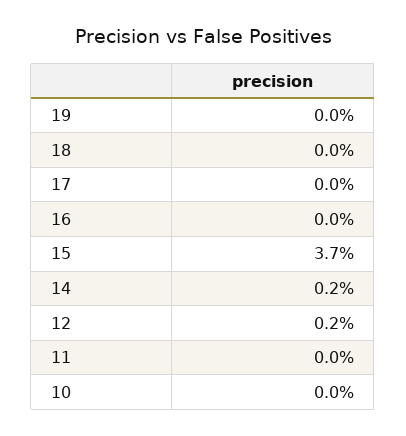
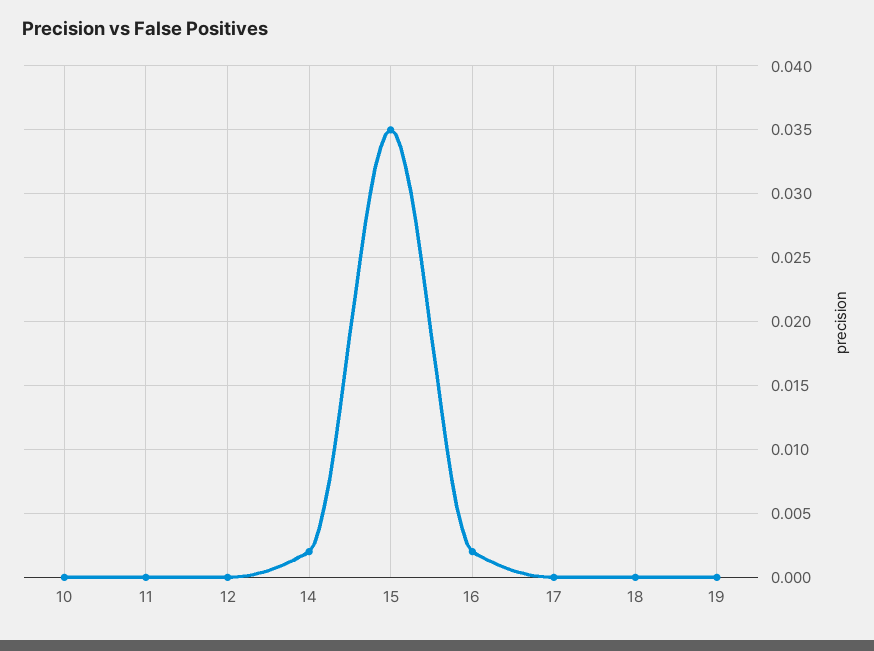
  {
    "19": 0,
    "18": 0,
    "17": 0,
-   "16": 0,
+   "16": 0.002,
-   "15": 0.037,
+   "15": 0.035,
    "14": 0.002,
-   "12": 0.002,
+   "12": 0,
    "11": 0,
    "10": 0
  }

